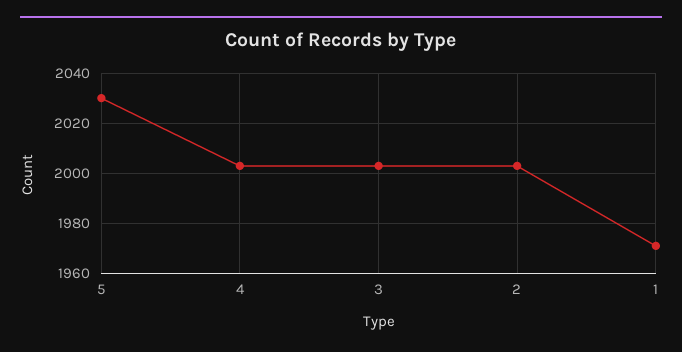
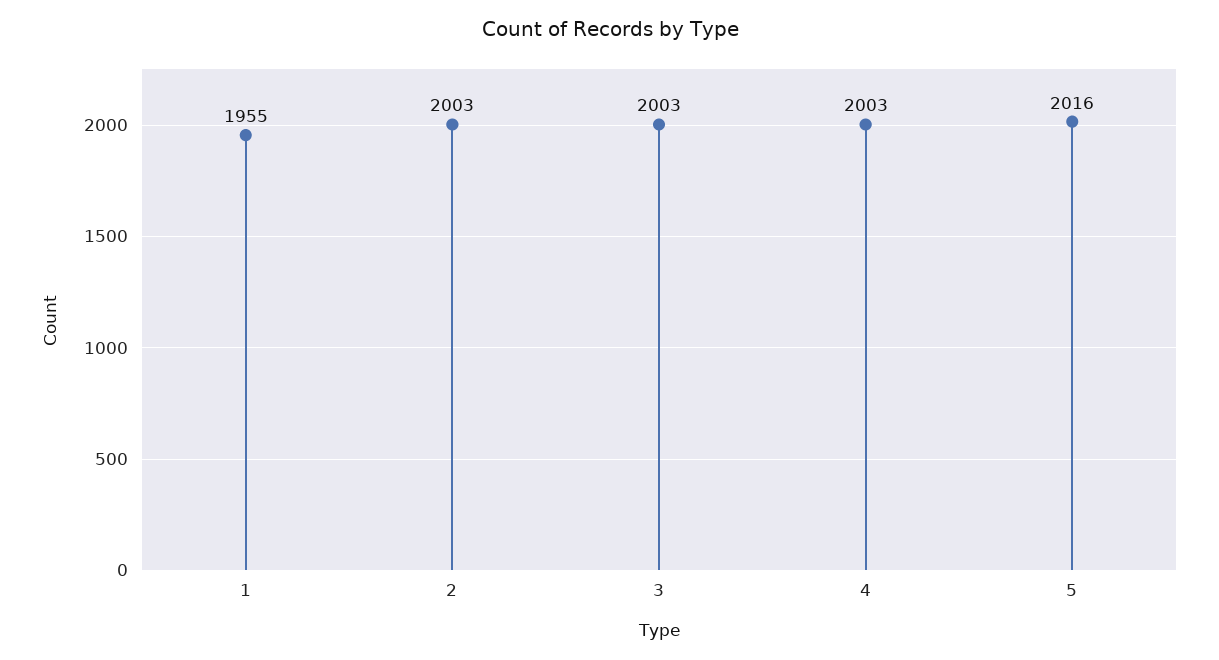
  {
-   "5": 2030,
+   "5": 2016,
    "4": 2003,
    "3": 2003,
    "2": 2003,
-   "1": 1970
+   "1": 1955
  }

